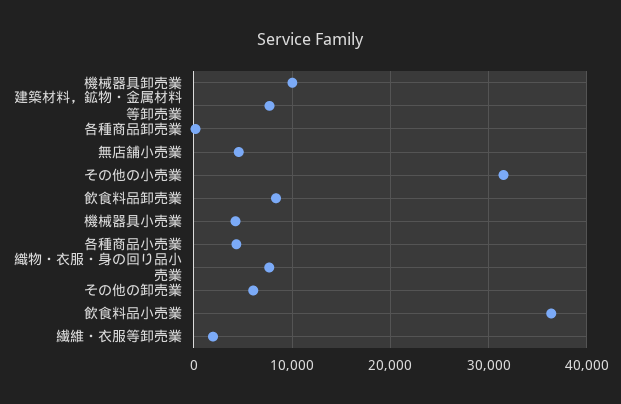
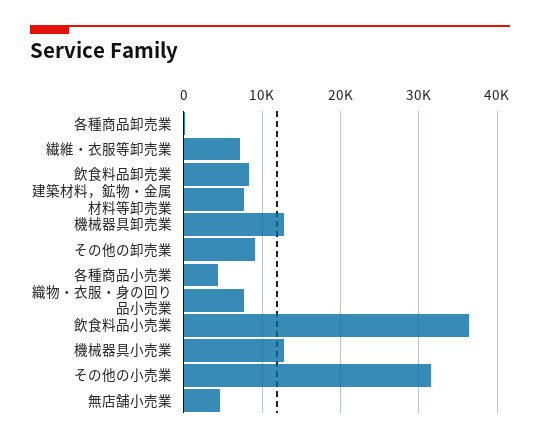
  {
-   "機械器具卸売業": 10000,
+   "機械器具卸売業": 13000,
    "建築材料，鉱物・金属材料等卸売業": 8000,
    "各種商品卸売業": 0,
    "無店舗小売業": 5000,
    "その他の小売業": 32000,
    "飲食料品卸売業": 8000,
-   "機械器具小売業": 4000,
+   "機械器具小売業": 13000,
    "各種商品小売業": 4000,
    "織物・衣服・身の回り品小売業": 8000,
-   "その他の卸売業": 6000,
+   "その他の卸売業": 9000,
    "飲食料品小売業": 36000,
-   "繊維・衣服等卸売業": 2000
+   "繊維・衣服等卸売業": 7000
  }

